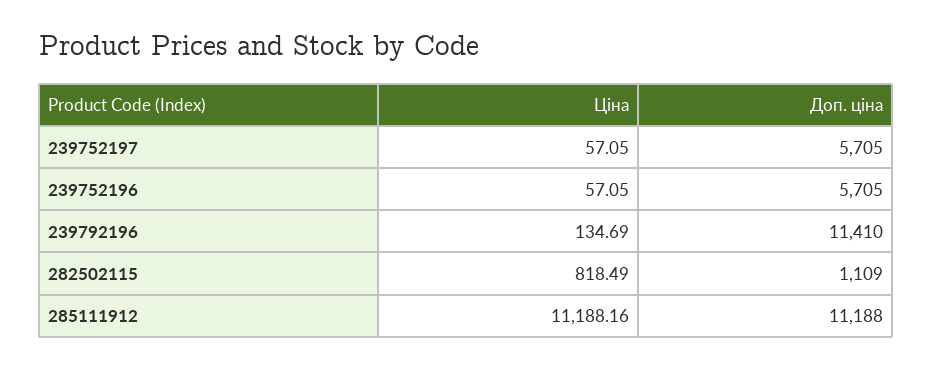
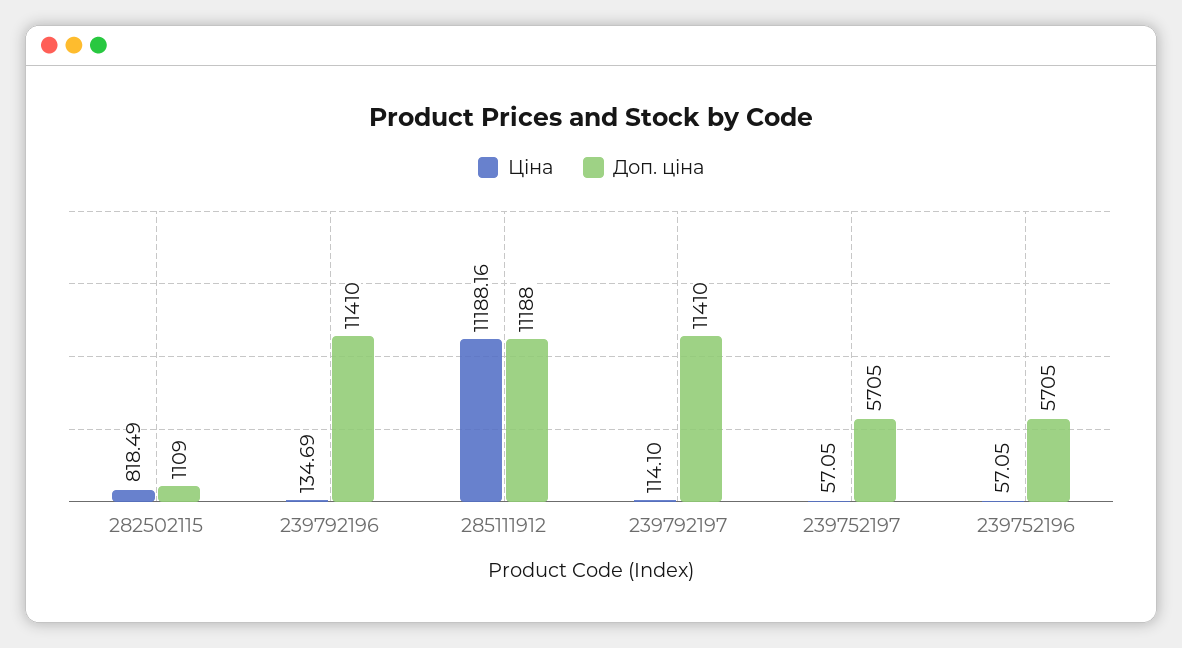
  {
    "Ціна": {
      "239752197": 57.05,
      "239752196": 57.05,
      "239792196": 134.69,
      "282502115": 818.49,
-     "285111912": 11188.16
+     "285111912": 11188.16,
+     "239792197": 114.1
    },
    "Доп. ціна": {
      "239752197": 5705,
      "239752196": 5705,
      "239792196": 11410,
      "282502115": 1109,
-     "285111912": 11188
+     "285111912": 11188,
+     "239792197": 11410
    }
  }

